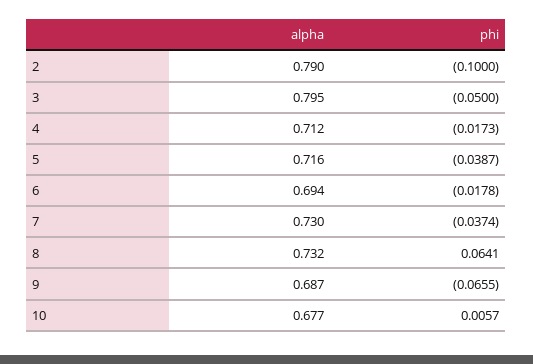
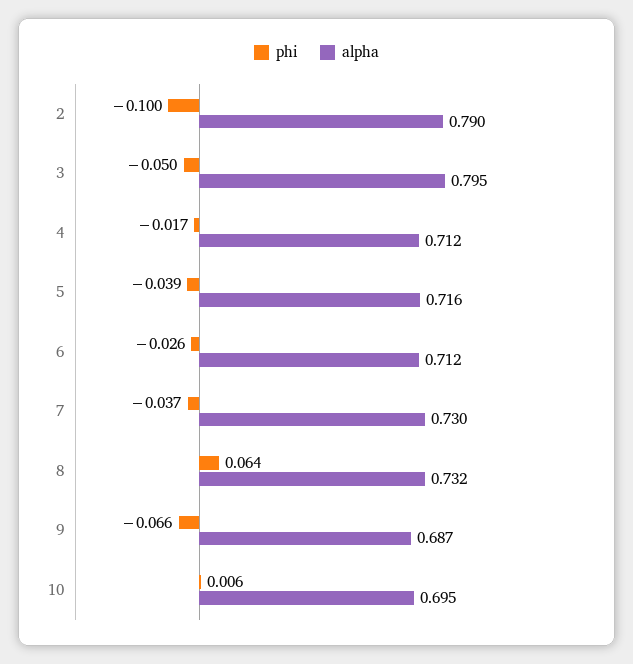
  {
    "alpha": {
      "2": 0.79,
      "3": 0.795,
      "4": 0.712,
      "5": 0.716,
-     "6": 0.694,
+     "6": 0.712,
      "7": 0.73,
      "8": 0.732,
      "9": 0.687,
-     "10": 0.677
+     "10": 0.695
    },
    "phi": {
      "2": -0.1,
      "3": -0.05,
      "4": -0.0173,
      "5": -0.0387,
-     "6": -0.0178,
+     "6": -0.026,
      "7": -0.0374,
      "8": 0.0641,
      "9": -0.0655,
      "10": 0.0057
    }
  }

